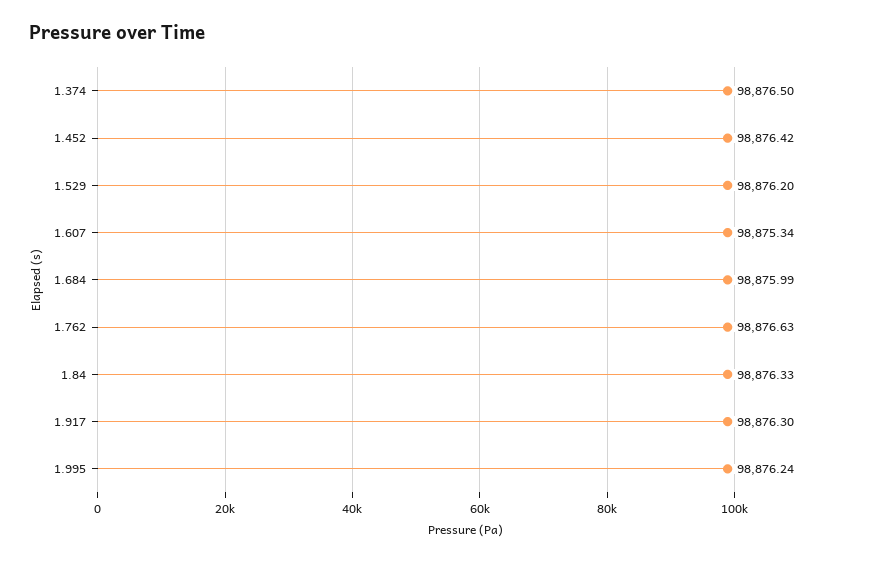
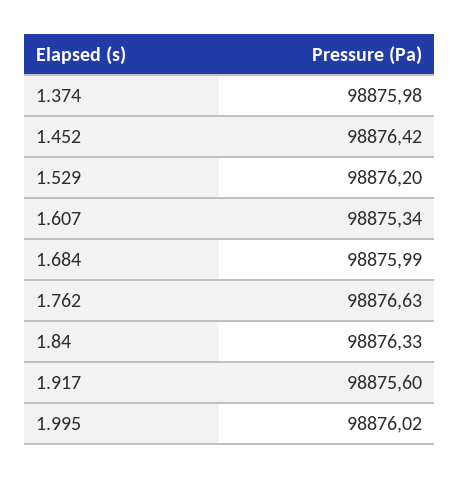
  {
-   "1.374": 98876.5,
+   "1.374": 98875.98,
    "1.452": 98876.42,
    "1.529": 98876.2,
    "1.607": 98875.34,
    "1.684": 98875.99,
    "1.762": 98876.63,
    "1.84": 98876.33,
-   "1.917": 98876.3,
+   "1.917": 98875.6,
-   "1.995": 98876.24
+   "1.995": 98876.02
  }

